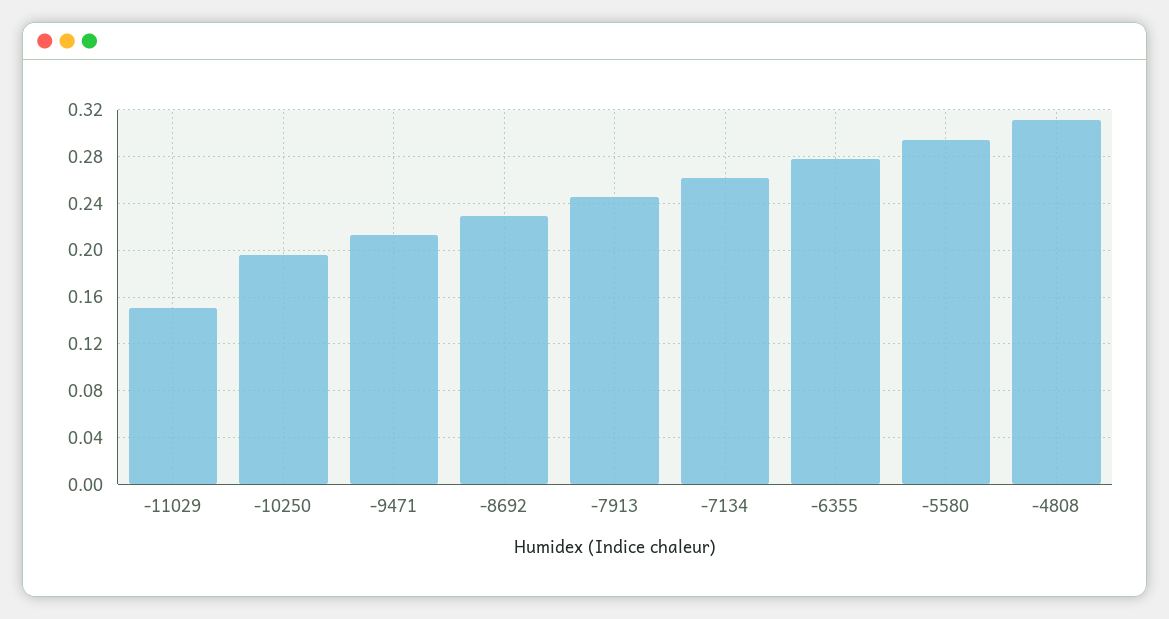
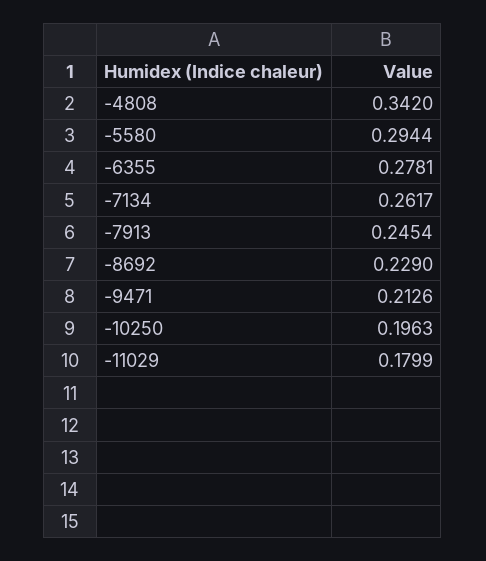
  {
-   "-11029": 0.15,
+   "-11029": 0.1799,
    "-10250": 0.1963,
    "-9471": 0.2126,
    "-8692": 0.229,
    "-7913": 0.2454,
    "-7134": 0.2617,
    "-6355": 0.2781,
    "-5580": 0.2944,
-   "-4808": 0.31
+   "-4808": 0.342
  }

